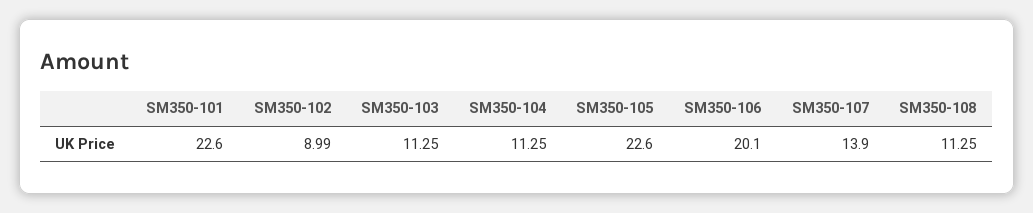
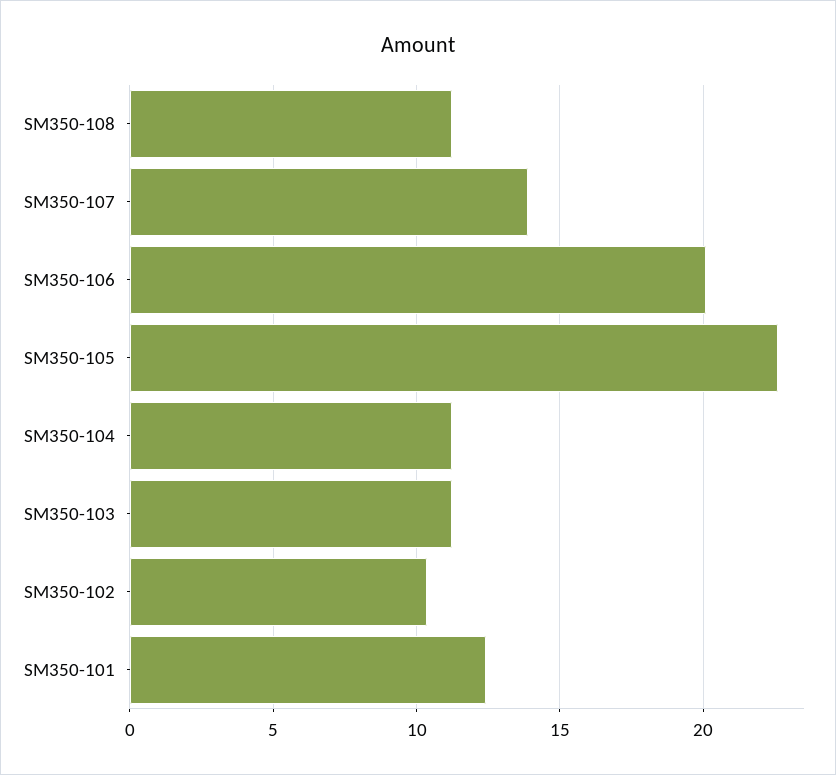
  {
-   "SM350-101": 22.6,
+   "SM350-101": 12.5,
-   "SM350-102": 8.99,
+   "SM350-102": 10.5,
    "SM350-103": 11.25,
    "SM350-104": 11.25,
    "SM350-105": 22.6,
    "SM350-106": 20.1,
    "SM350-107": 13.9,
    "SM350-108": 11.25
  }

